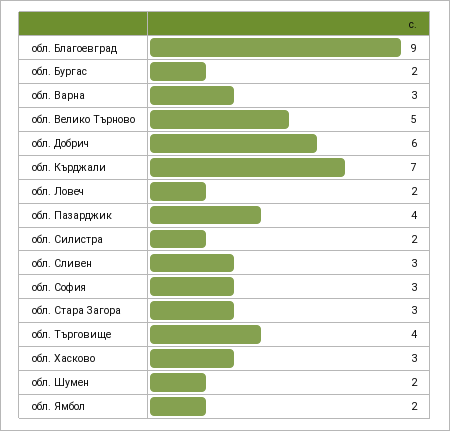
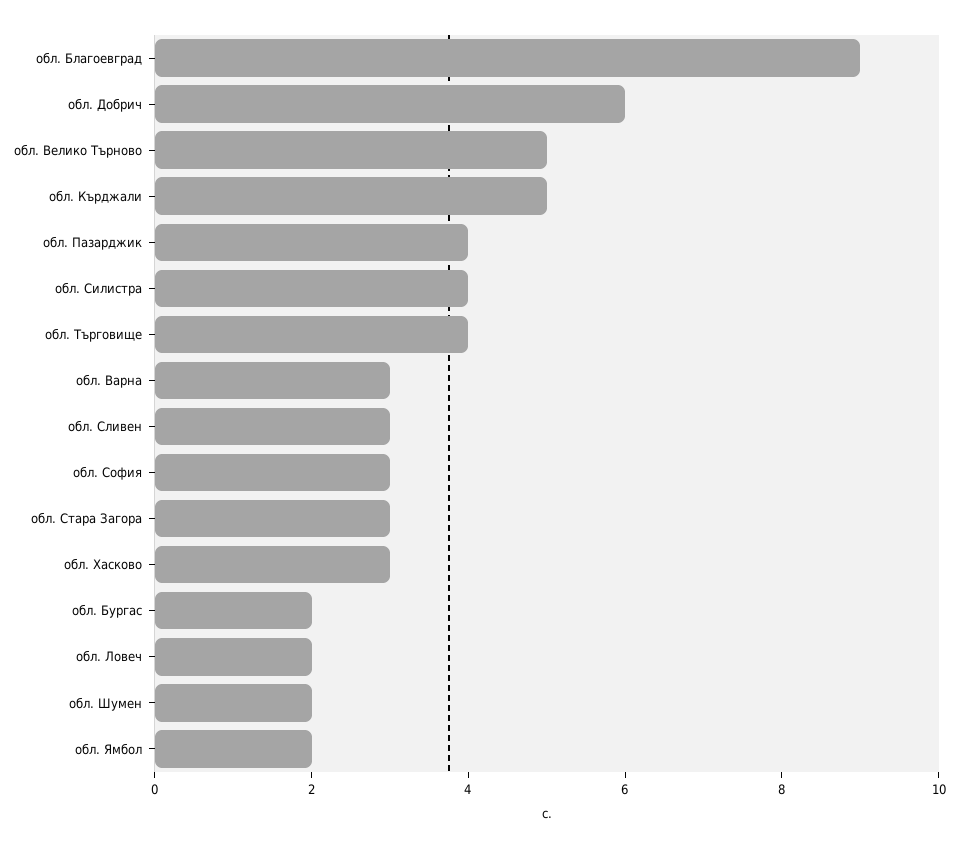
  {
    "обл. Благоевград": 9,
    "обл. Бургас": 2,
    "обл. Варна": 3,
    "обл. Велико Търново": 5,
    "обл. Добрич": 6,
-   "обл. Кърджали": 7,
+   "обл. Кърджали": 5,
    "обл. Ловеч": 2,
    "обл. Пазарджик": 4,
-   "обл. Силистра": 2,
+   "обл. Силистра": 4,
    "обл. Сливен": 3,
    "обл. София": 3,
    "обл. Стара Загора": 3,
    "обл. Търговище": 4,
    "обл. Хасково": 3,
    "обл. Шумен": 2,
    "обл. Ямбол": 2
  }

